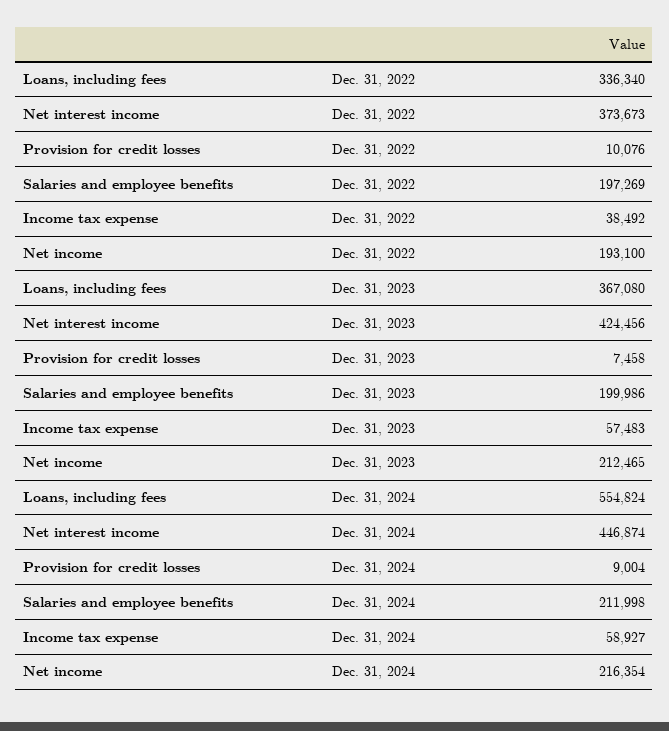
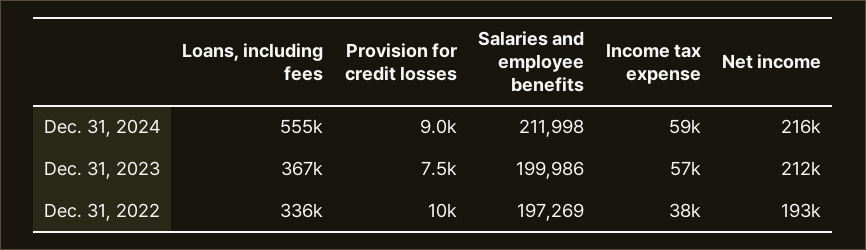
  {
    "Loans, including fees": {
      "Dec. 31, 2022": 336340,
      "Dec. 31, 2023": 367080,
      "Dec. 31, 2024": 554824
    },
-   "Net interest income": {
-     "Dec. 31, 2022": 373673,
-     "Dec. 31, 2023": 424456,
-     "Dec. 31, 2024": 446874
-   },
    "Provision for credit losses": {
      "Dec. 31, 2022": 10076,
      "Dec. 31, 2023": 7458,
      "Dec. 31, 2024": 9004
    },
    "Salaries and employee benefits": {
      "Dec. 31, 2022": 197269,
      "Dec. 31, 2023": 199986,
      "Dec. 31, 2024": 211998
    },
    "Income tax expense": {
      "Dec. 31, 2022": 38492,
      "Dec. 31, 2023": 57483,
      "Dec. 31, 2024": 58927
    },
    "Net income": {
      "Dec. 31, 2022": 193100,
      "Dec. 31, 2023": 212465,
      "Dec. 31, 2024": 216354
    }
  }

